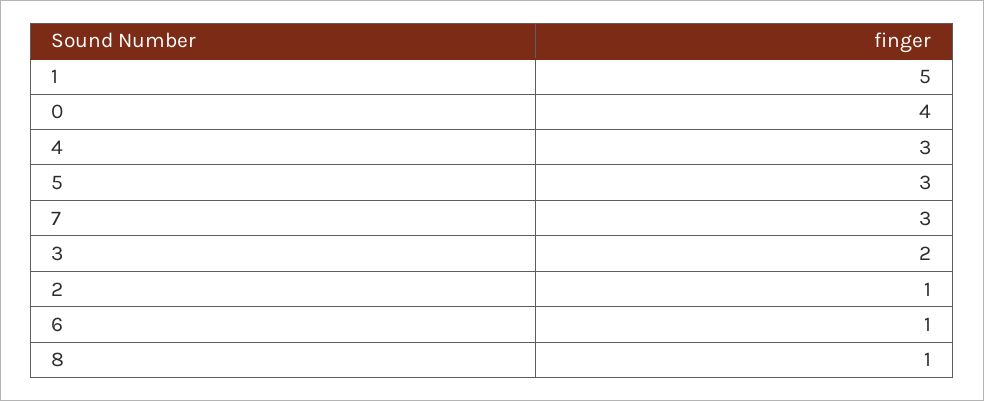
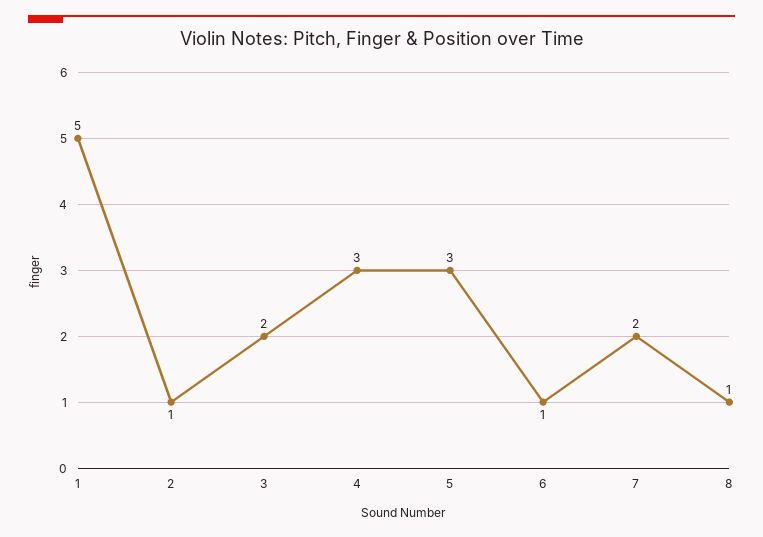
  {
    "1": 5,
-   "0": 4,
    "4": 3,
    "5": 3,
-   "7": 3,
+   "7": 2,
    "3": 2,
    "2": 1,
    "6": 1,
    "8": 1
  }

